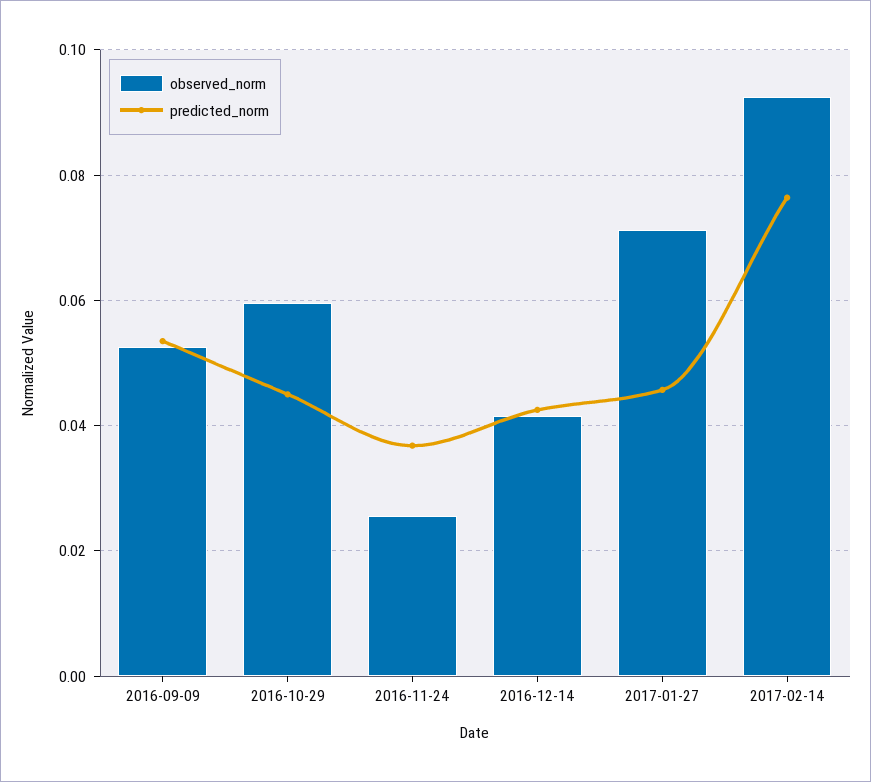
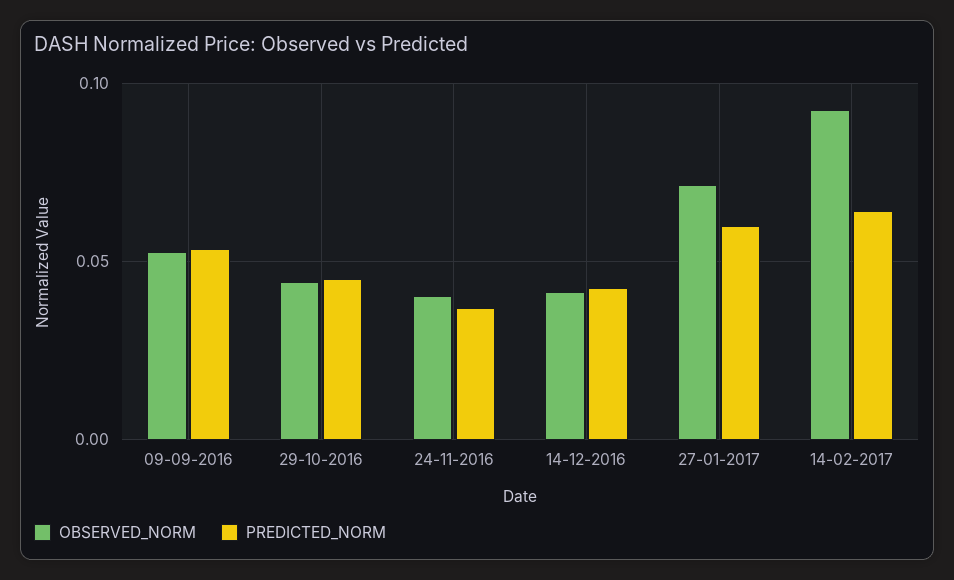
  {
    "observed_norm": {
      "2016-09-09": 0.052,
-     "2016-10-29": 0.06,
+     "2016-10-29": 0.045,
-     "2016-11-24": 0.026,
+     "2016-11-24": 0.04,
      "2016-12-14": 0.042,
      "2017-01-27": 0.072,
      "2017-02-14": 0.092
    },
    "predicted_norm": {
      "2016-09-09": 0.054,
      "2016-10-29": 0.046,
      "2016-11-24": 0.036,
      "2016-12-14": 0.042,
-     "2017-01-27": 0.046,
+     "2017-01-27": 0.06,
-     "2017-02-14": 0.076
+     "2017-02-14": 0.065
    }
  }

